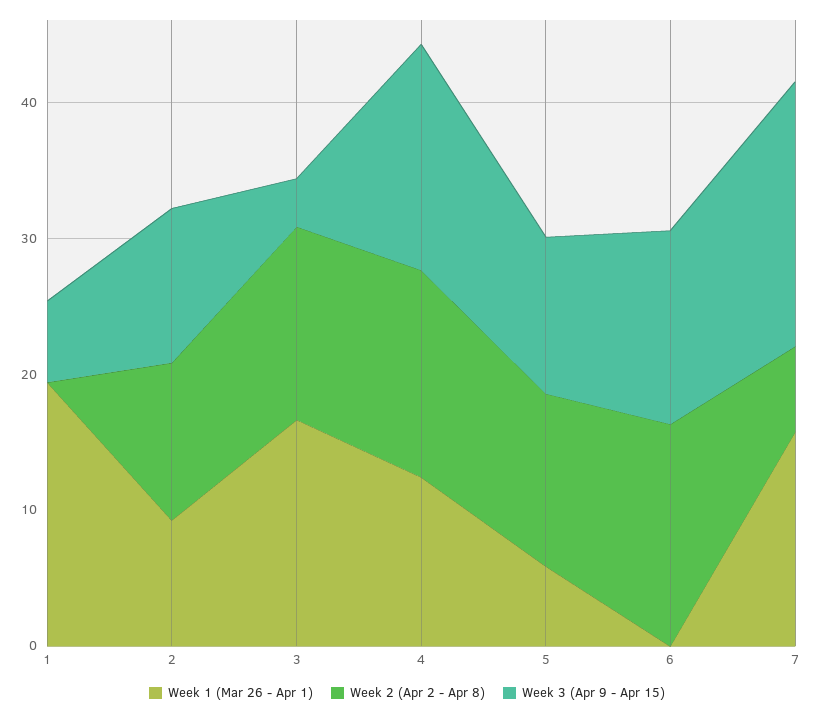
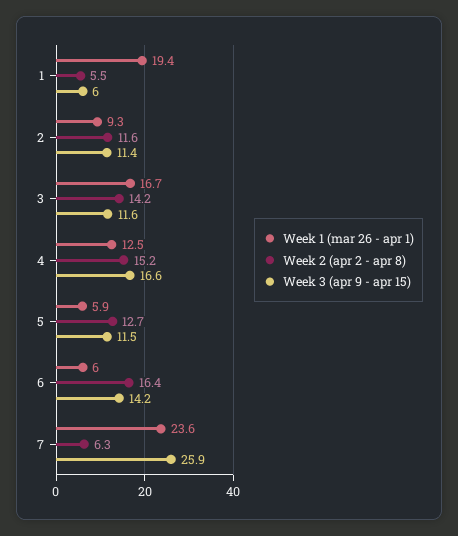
  {
    "Week 1 (Mar 26 - Apr 1)": {
      "1": 19.4,
      "2": 9.3,
      "3": 16.7,
      "4": 12.5,
      "5": 5.9,
-     "6": 0,
+     "6": 6,
-     "7": 16
+     "7": 23.6
    },
    "Week 2 (Apr 2 - Apr 8)": {
-     "1": 0,
+     "1": 5.5,
      "2": 11.6,
      "3": 14.2,
      "4": 15.2,
      "5": 12.7,
      "6": 16.4,
      "7": 6.3
    },
    "Week 3 (Apr 9 - Apr 15)": {
      "1": 6,
      "2": 11.4,
-     "3": 4,
+     "3": 11.6,
      "4": 16.6,
      "5": 11.5,
      "6": 14.2,
-     "7": 20
+     "7": 25.9
    }
  }

